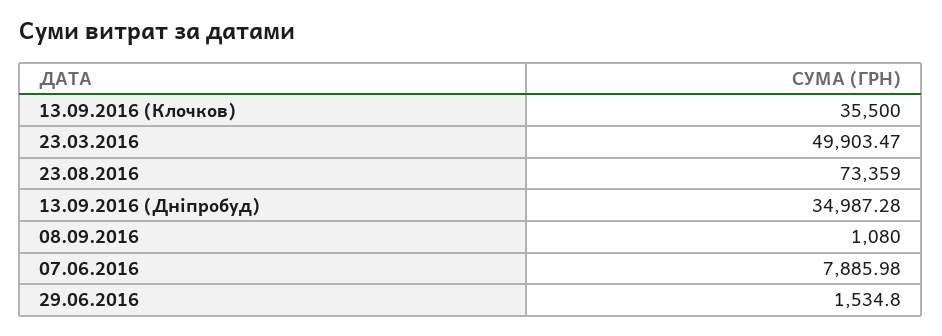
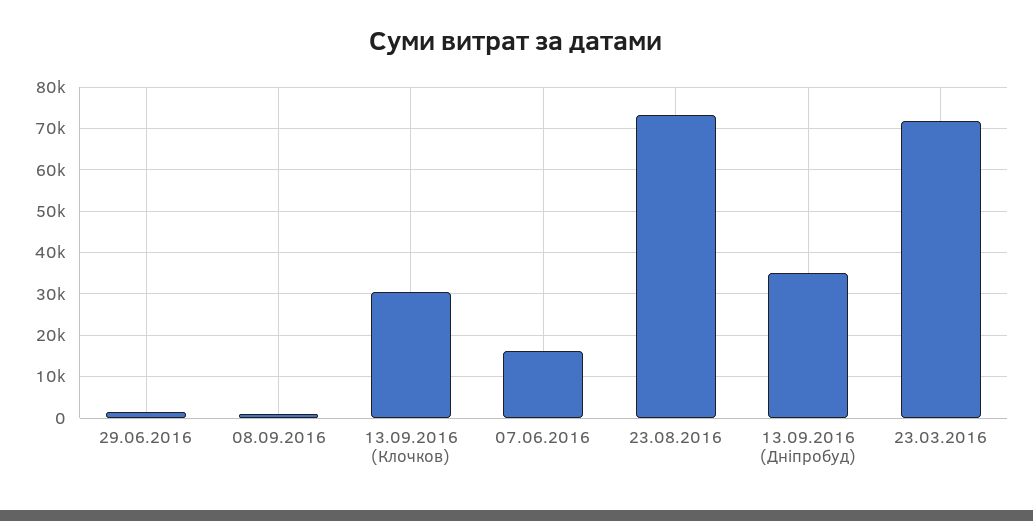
  {
-   "13.09.2016 (Клочков)": 35500,
+   "13.09.2016 (Клочков)": 30000,
-   "23.03.2016": 49903.47,
+   "23.03.2016": 72000,
    "23.08.2016": 73359,
    "13.09.2016 (Дніпробуд)": 34987.28,
    "08.09.2016": 1080,
-   "07.06.2016": 7885.98,
+   "07.06.2016": 16000,
    "29.06.2016": 1534.8
  }

